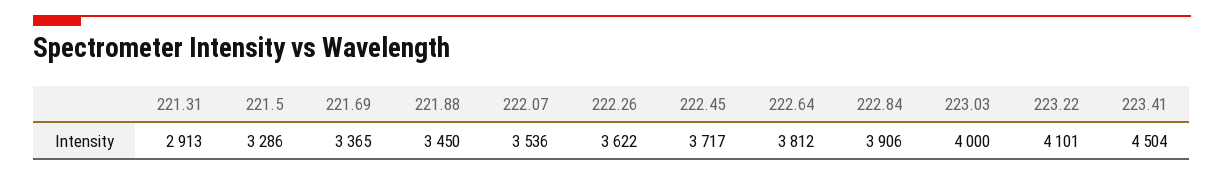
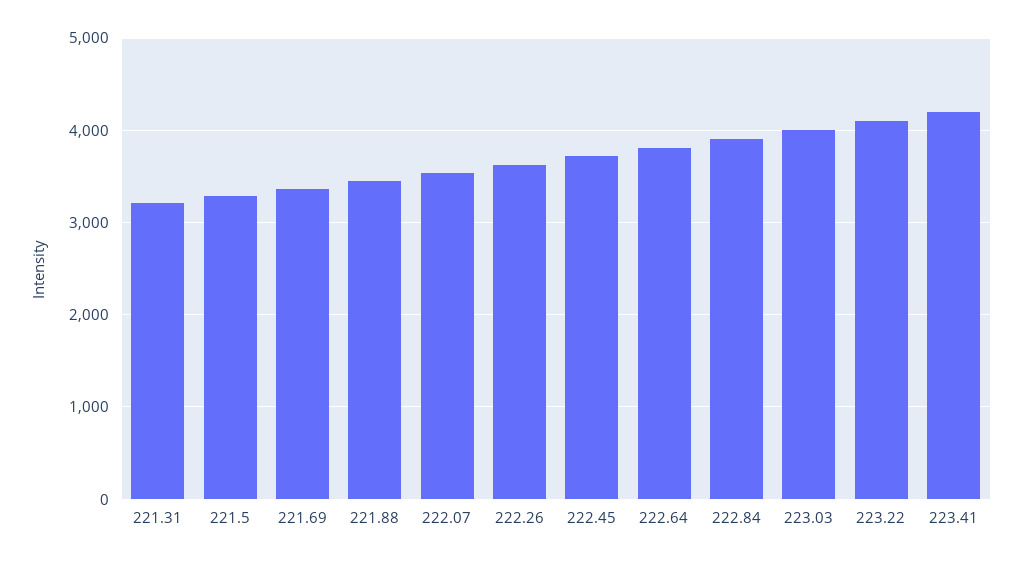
  {
-   "221.31": 2913,
+   "221.31": 3200,
    "221.5": 3286,
    "221.69": 3365,
    "221.88": 3450,
    "222.07": 3536,
    "222.26": 3622,
    "222.45": 3717,
    "222.64": 3812,
    "222.84": 3906,
    "223.03": 4000,
    "223.22": 4101,
-   "223.41": 4504
+   "223.41": 4200
  }

